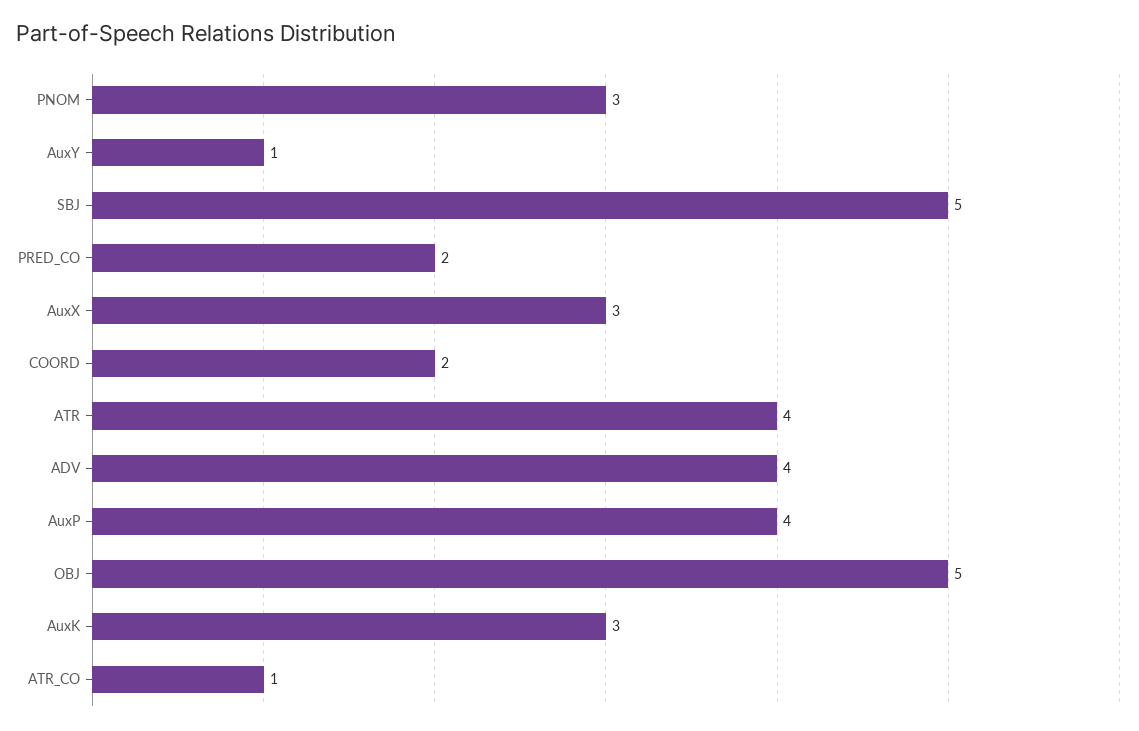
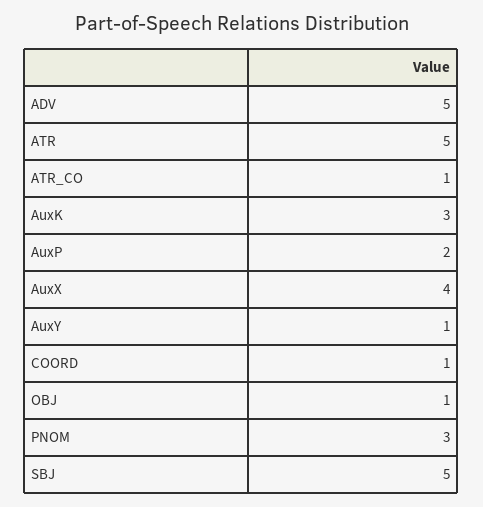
  {
    "PNOM": 3,
    "AuxY": 1,
    "SBJ": 5,
-   "PRED_CO": 2,
-   "AuxX": 3,
+   "AuxX": 4,
-   "COORD": 2,
+   "COORD": 1,
-   "ATR": 4,
+   "ATR": 5,
-   "ADV": 4,
+   "ADV": 5,
-   "AuxP": 4,
+   "AuxP": 2,
-   "OBJ": 5,
+   "OBJ": 1,
    "AuxK": 3,
    "ATR_CO": 1
  }

